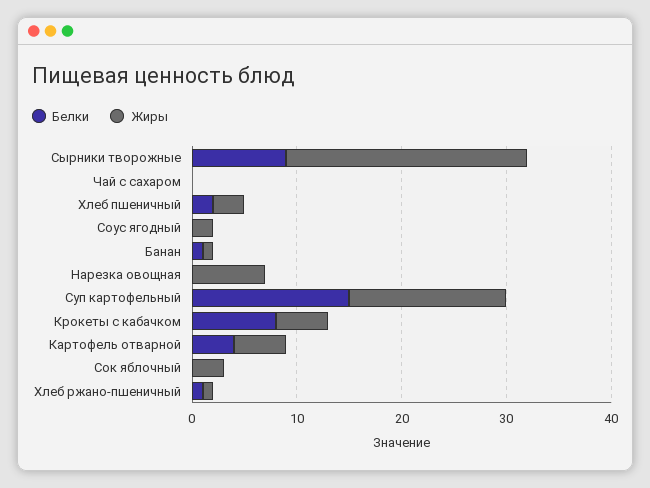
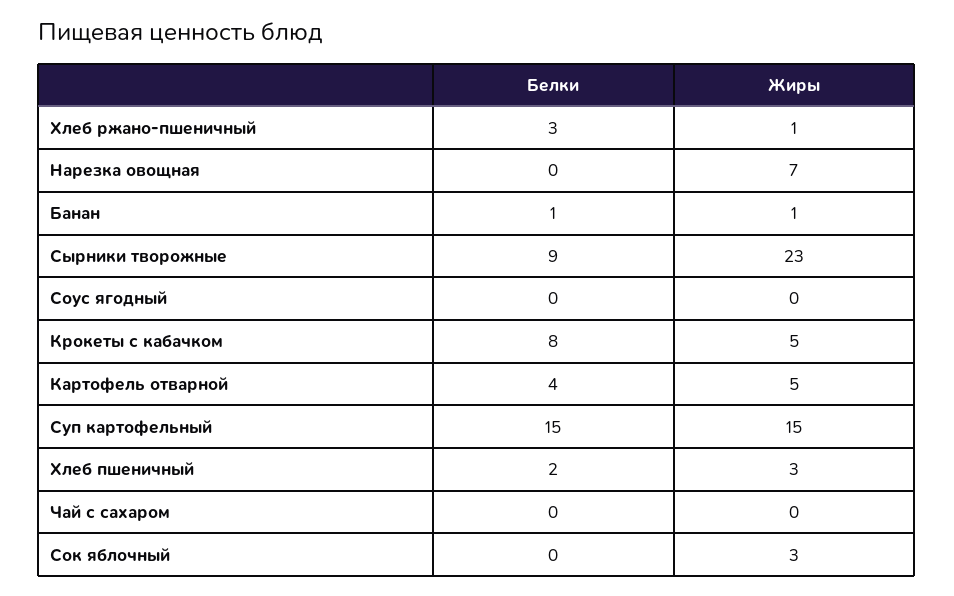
  {
    "Белки": {
      "Сырники творожные": 9,
      "Чай с сахаром": 0,
      "Хлеб пшеничный": 2,
      "Соус ягодный": 0,
      "Банан": 1,
      "Нарезка овощная": 0,
      "Суп картофельный": 15,
      "Крокеты с кабачком": 8,
      "Картофель отварной": 4,
      "Сок яблочный": 0,
-     "Хлеб ржано-пшеничный": 1
+     "Хлеб ржано-пшеничный": 3
    },
    "Жиры": {
      "Сырники творожные": 23,
      "Чай с сахаром": 0,
      "Хлеб пшеничный": 3,
-     "Соус ягодный": 2,
+     "Соус ягодный": 0,
      "Банан": 1,
      "Нарезка овощная": 7,
      "Суп картофельный": 15,
      "Крокеты с кабачком": 5,
      "Картофель отварной": 5,
      "Сок яблочный": 3,
      "Хлеб ржано-пшеничный": 1
    }
  }

